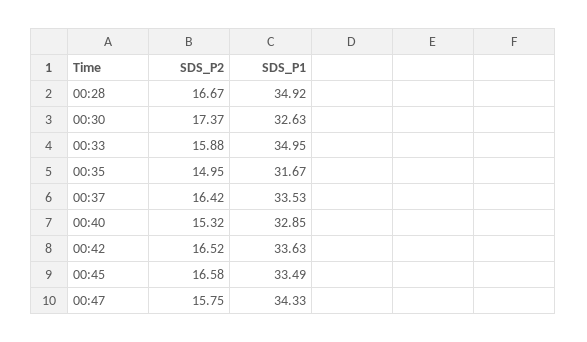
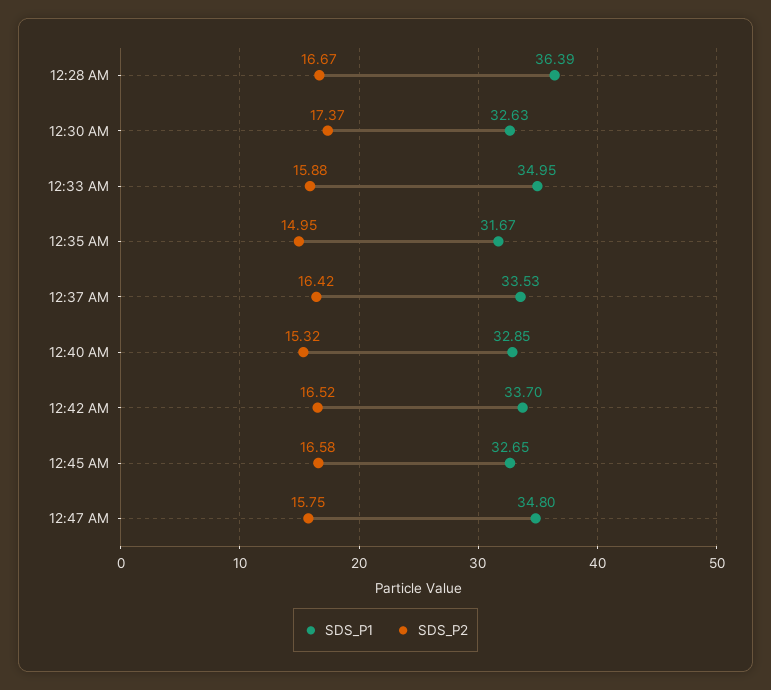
  {
    "SDS_P2": {
      "00:28": 16.67,
      "00:30": 17.37,
      "00:33": 15.88,
      "00:35": 14.95,
      "00:37": 16.42,
      "00:40": 15.32,
      "00:42": 16.52,
      "00:45": 16.58,
      "00:47": 15.75
    },
    "SDS_P1": {
-     "00:28": 34.92,
+     "00:28": 36.39,
      "00:30": 32.63,
      "00:33": 34.95,
      "00:35": 31.67,
      "00:37": 33.53,
      "00:40": 32.85,
-     "00:42": 33.63,
+     "00:42": 33.7,
-     "00:45": 33.49,
+     "00:45": 32.65,
-     "00:47": 34.33
+     "00:47": 34.8
    }
  }

